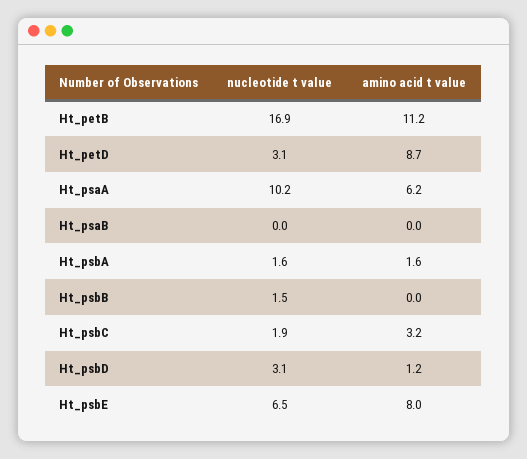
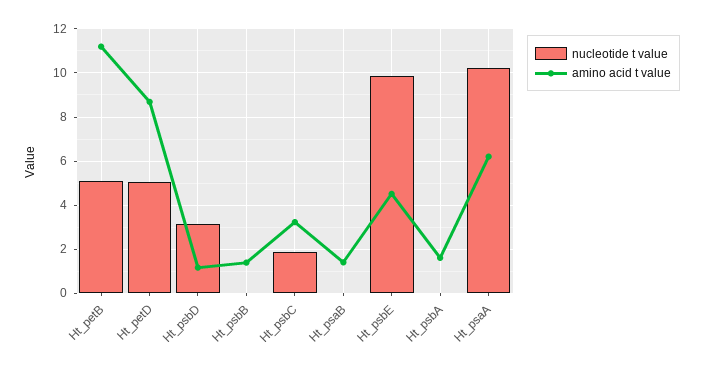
  {
    "nucleotide t value": {
-     "Ht_petB": 16.9,
+     "Ht_petB": 5,
-     "Ht_petD": 3.1,
+     "Ht_petD": 5,
      "Ht_psaA": 10.2,
      "Ht_psaB": 0,
-     "Ht_psbA": 1.6,
+     "Ht_psbA": 0,
-     "Ht_psbB": 1.5,
+     "Ht_psbB": 0,
      "Ht_psbC": 1.9,
      "Ht_psbD": 3.1,
-     "Ht_psbE": 6.5
+     "Ht_psbE": 10
    },
    "amino acid t value": {
      "Ht_petB": 11.2,
      "Ht_petD": 8.7,
      "Ht_psaA": 6.2,
-     "Ht_psaB": 0,
+     "Ht_psaB": 1.5,
      "Ht_psbA": 1.6,
-     "Ht_psbB": 0,
+     "Ht_psbB": 1.5,
      "Ht_psbC": 3.2,
      "Ht_psbD": 1.2,
-     "Ht_psbE": 8
+     "Ht_psbE": 4.5
    }
  }

